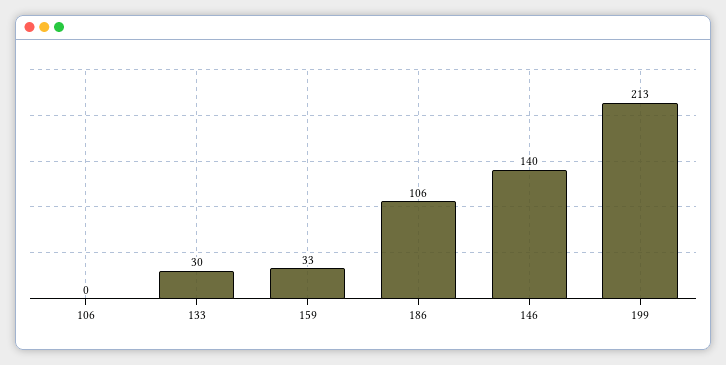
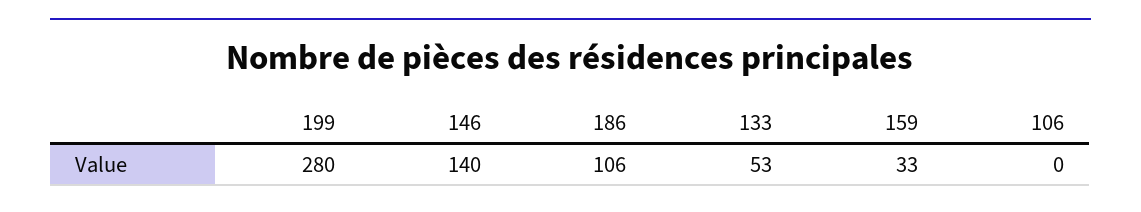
  {
    "106": 0,
-   "133": 30,
+   "133": 53,
    "159": 33,
    "186": 106,
    "146": 140,
-   "199": 213
+   "199": 280
  }

